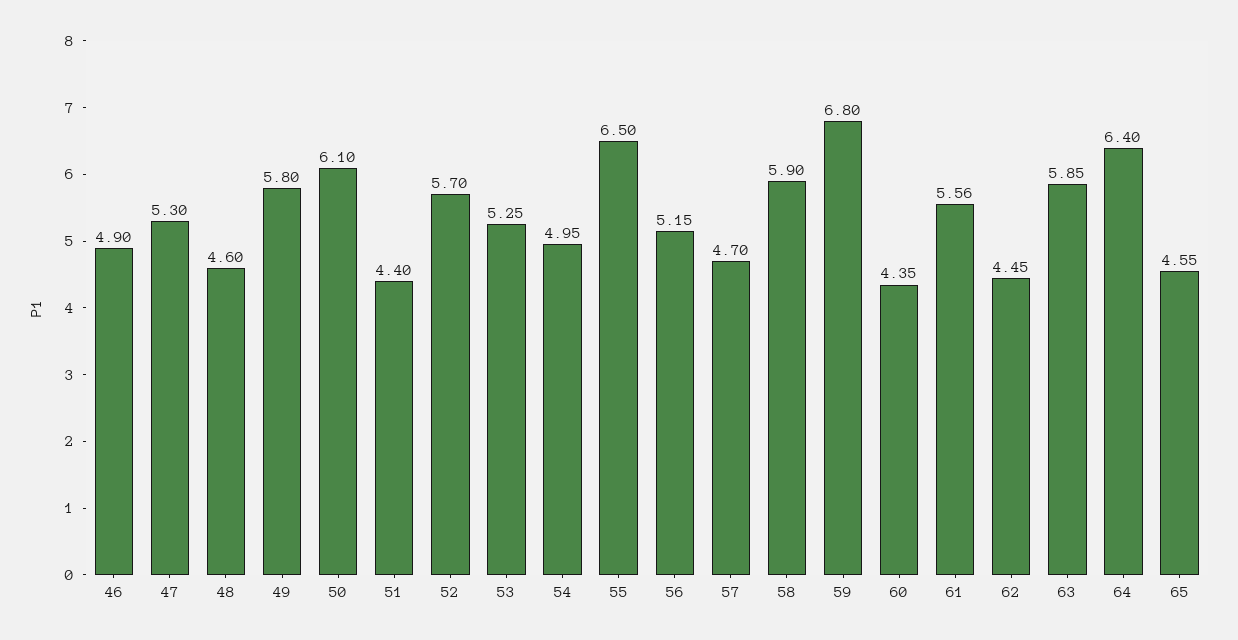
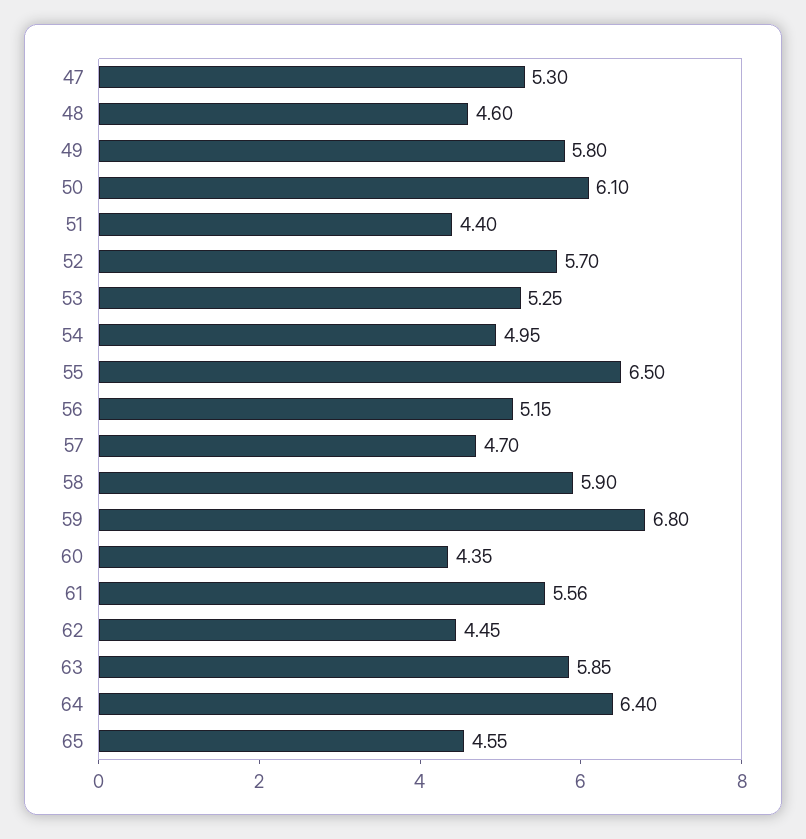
  {
-   "46": 4.9,
    "47": 5.3,
    "48": 4.6,
    "49": 5.8,
    "50": 6.1,
    "51": 4.4,
    "52": 5.7,
    "53": 5.25,
    "54": 4.95,
    "55": 6.5,
    "56": 5.15,
    "57": 4.7,
    "58": 5.9,
    "59": 6.8,
    "60": 4.35,
    "61": 5.56,
    "62": 4.45,
    "63": 5.85,
    "64": 6.4,
    "65": 4.55
  }

